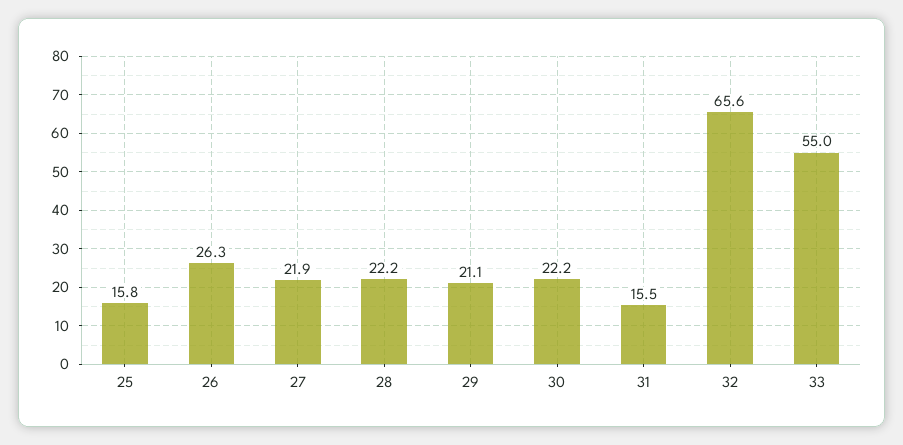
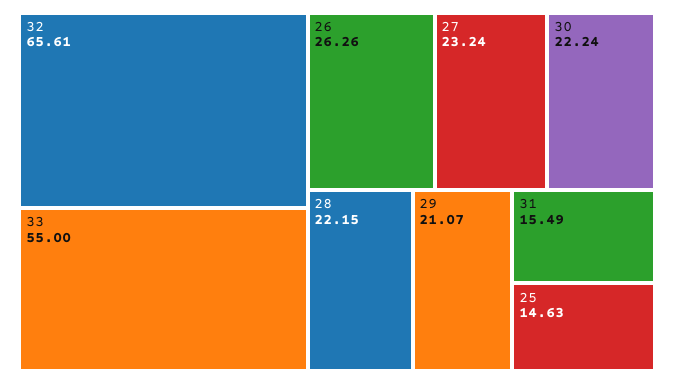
  {
-   "25": 15.8,
+   "25": 14.63,
    "26": 26.26,
-   "27": 21.9,
+   "27": 23.24,
    "28": 22.15,
    "29": 21.07,
    "30": 22.24,
    "31": 15.49,
    "32": 65.61,
    "33": 55
  }

